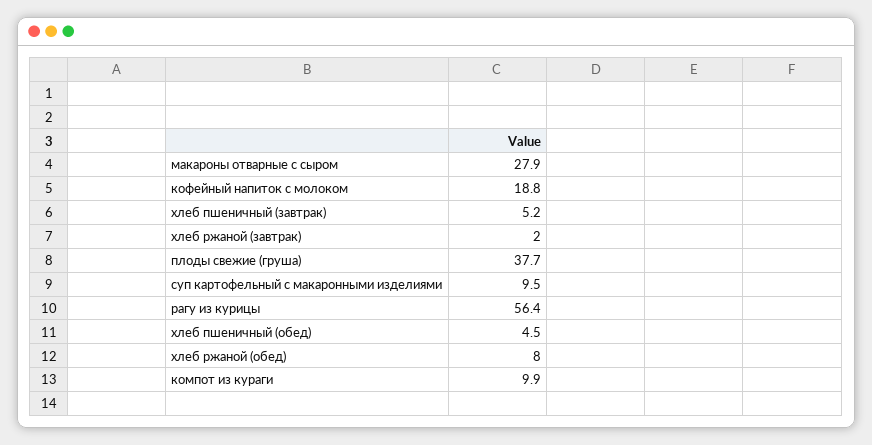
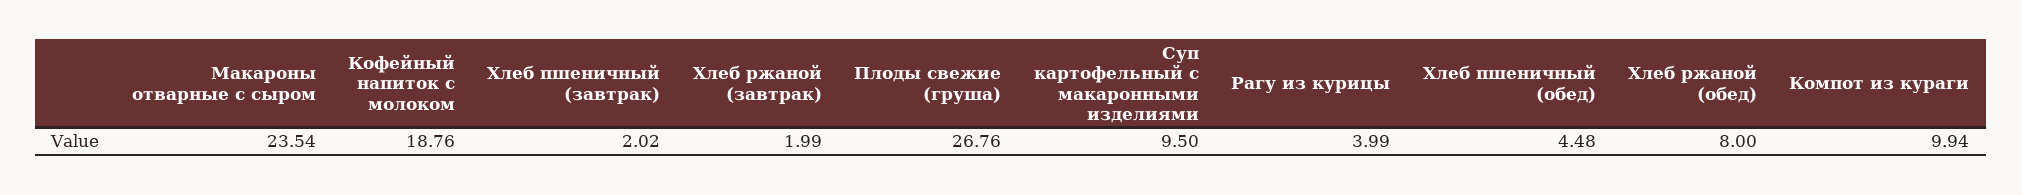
  {
-   "макароны отварные с сыром": 27.9,
+   "макароны отварные с сыром": 23.54,
    "кофейный напиток с молоком": 18.76,
-   "хлеб пшеничный (завтрак)": 5.2,
+   "хлеб пшеничный (завтрак)": 2.02,
    "хлеб ржаной (завтрак)": 1.99,
-   "плоды свежие (груша)": 37.7,
+   "плоды свежие (груша)": 26.76,
    "суп картофельный с макаронными изделиями": 9.5,
-   "рагу из курицы": 56.4,
+   "рагу из курицы": 3.99,
    "хлеб пшеничный (обед)": 4.48,
    "хлеб ржаной (обед)": 8,
    "компот из кураги": 9.94
  }

